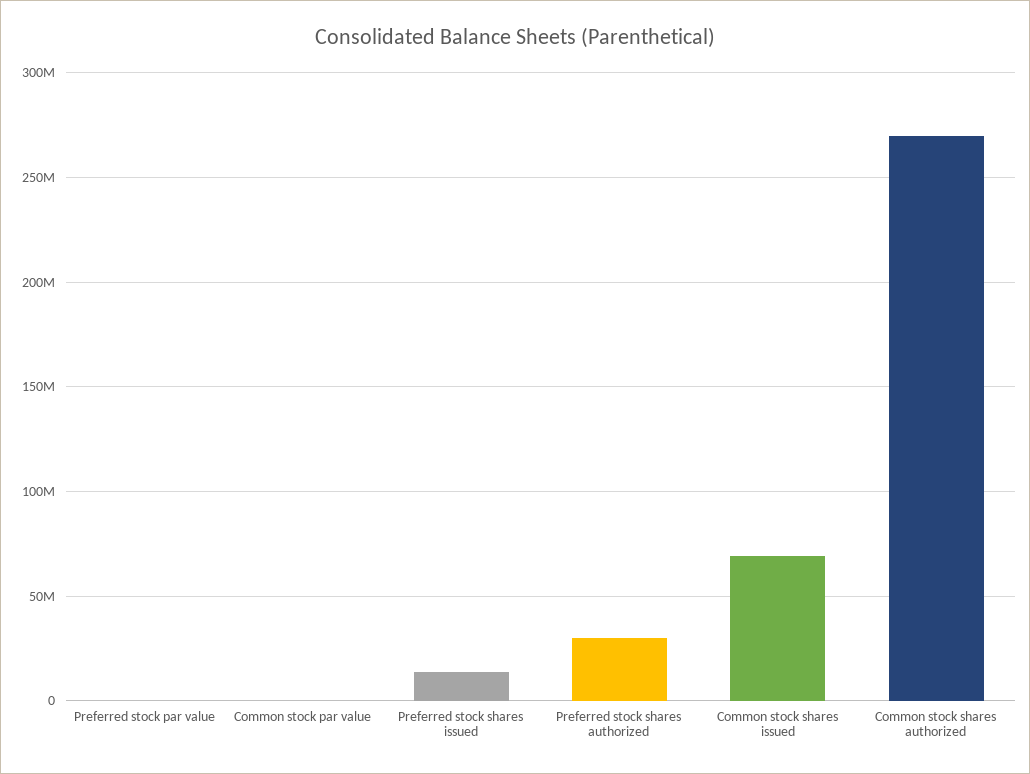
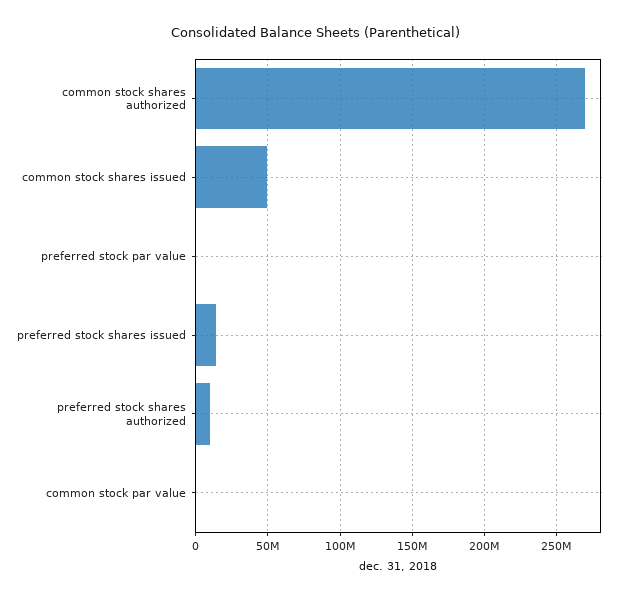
  {
    "Preferred stock par value": 0,
    "Common stock par value": 0,
    "Preferred stock shares issued": 15000000,
-   "Preferred stock shares authorized": 30000000,
+   "Preferred stock shares authorized": 10000000,
-   "Common stock shares issued": 70000000,
+   "Common stock shares issued": 50000000,
    "Common stock shares authorized": 270000000
  }

